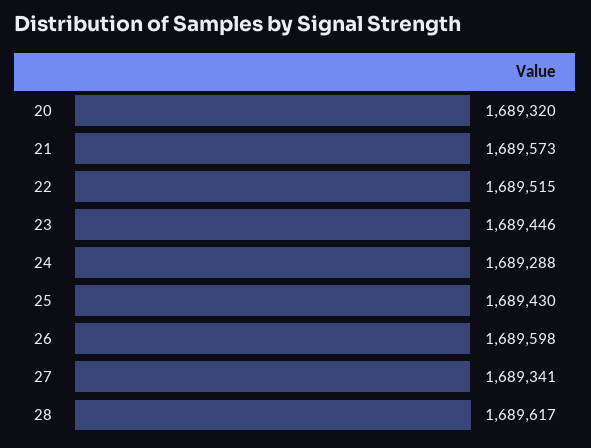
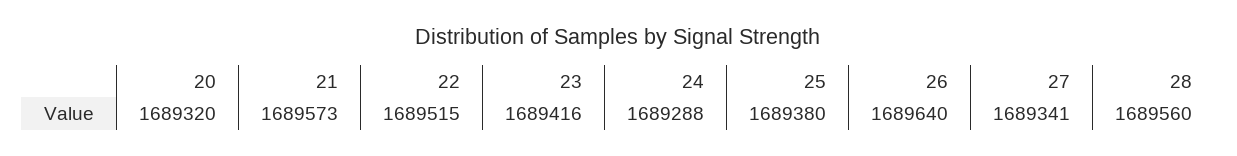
  {
    "20": 1689320,
    "21": 1689573,
    "22": 1689515,
-   "23": 1689446,
+   "23": 1689416,
    "24": 1689288,
-   "25": 1689430,
+   "25": 1689380,
-   "26": 1689598,
+   "26": 1689640,
    "27": 1689341,
-   "28": 1689617
+   "28": 1689560
  }

